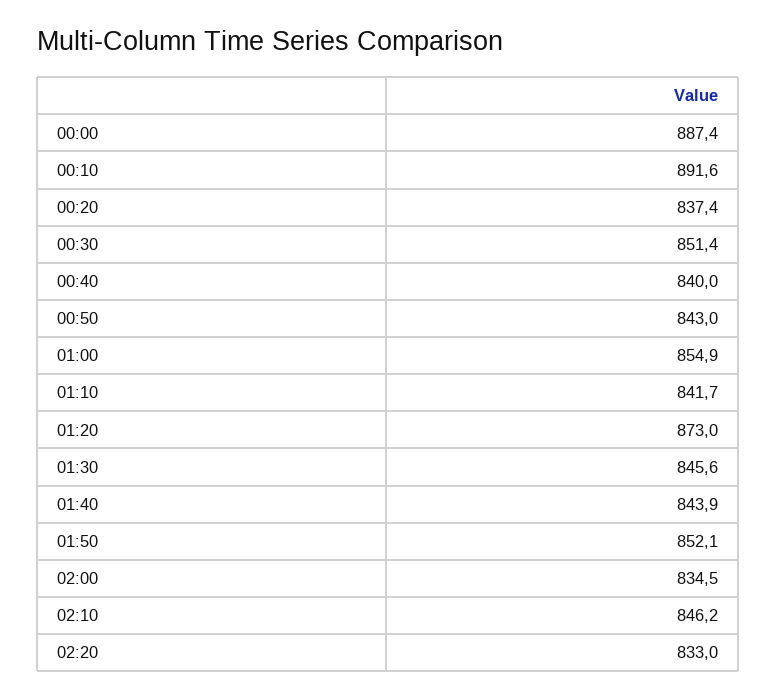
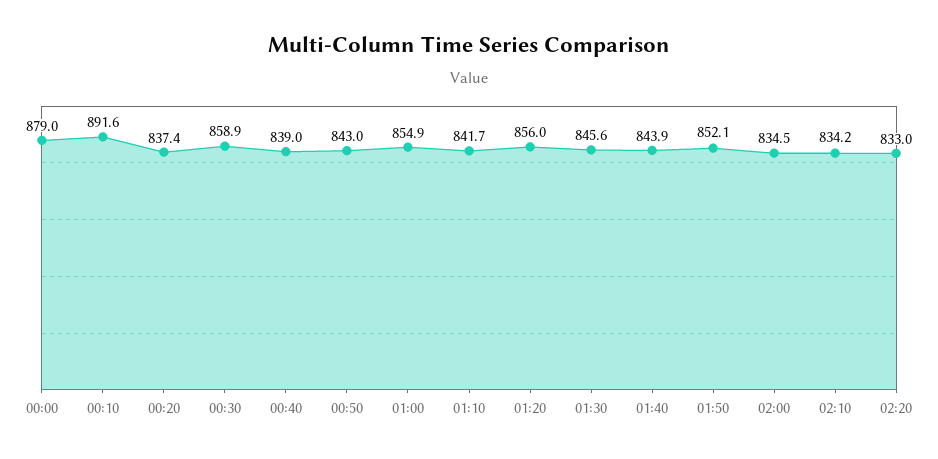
  {
-   "00:00": 887.4,
+   "00:00": 879,
    "00:10": 891.6,
    "00:20": 837.4,
-   "00:30": 851.4,
+   "00:30": 858.9,
-   "00:40": 840,
+   "00:40": 839,
    "00:50": 843,
    "01:00": 854.9,
    "01:10": 841.7,
-   "01:20": 873,
+   "01:20": 856,
    "01:30": 845.6,
    "01:40": 843.9,
    "01:50": 852.1,
    "02:00": 834.5,
-   "02:10": 846.2,
+   "02:10": 834.2,
    "02:20": 833
  }

